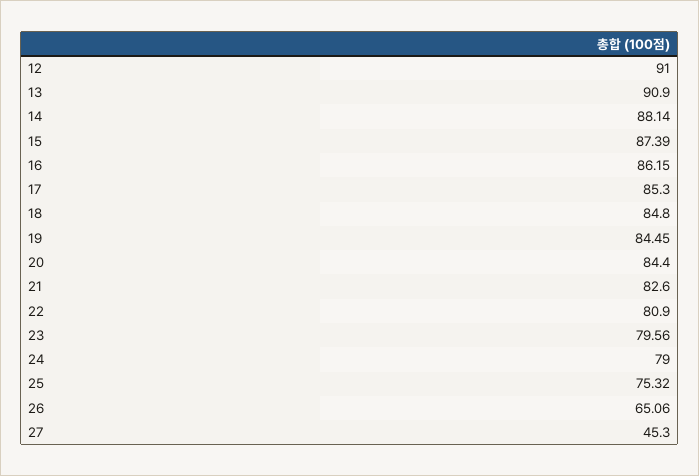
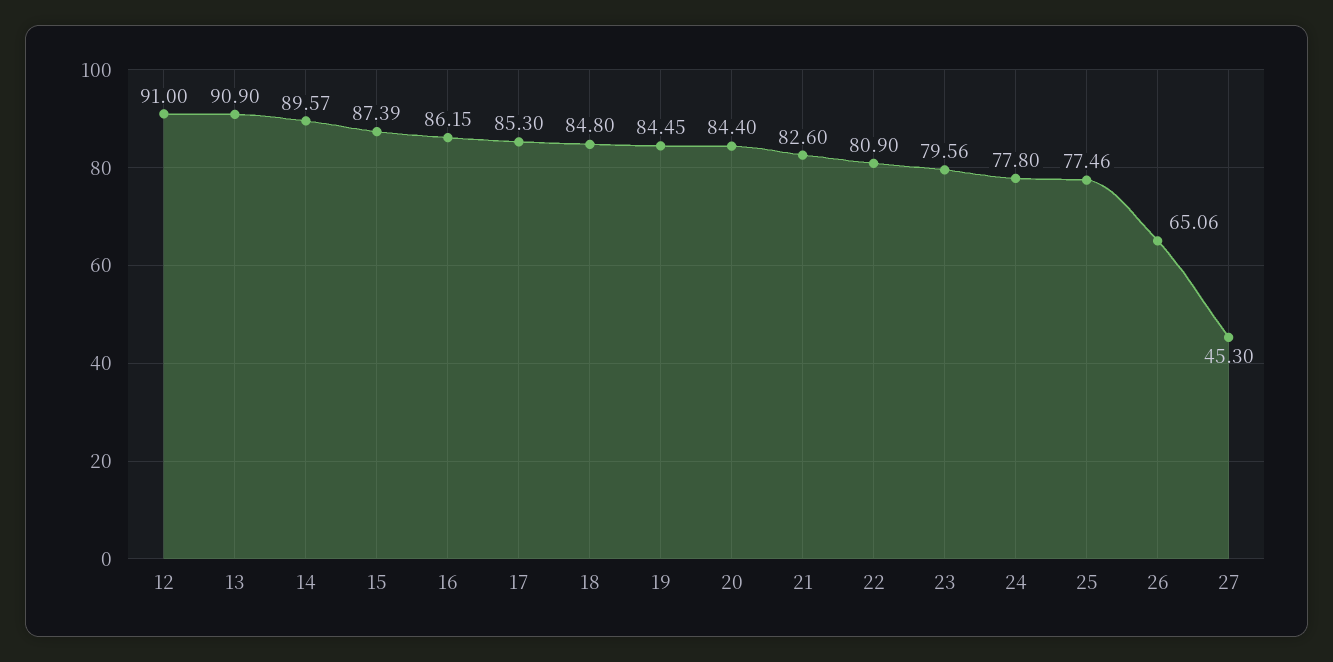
  {
    "12": 91,
    "13": 90.9,
-   "14": 88.14,
+   "14": 89.57,
    "15": 87.39,
    "16": 86.15,
    "17": 85.3,
    "18": 84.8,
    "19": 84.45,
    "20": 84.4,
    "21": 82.6,
    "22": 80.9,
    "23": 79.56,
-   "24": 79,
+   "24": 77.8,
-   "25": 75.32,
+   "25": 77.46,
    "26": 65.06,
    "27": 45.3
  }

